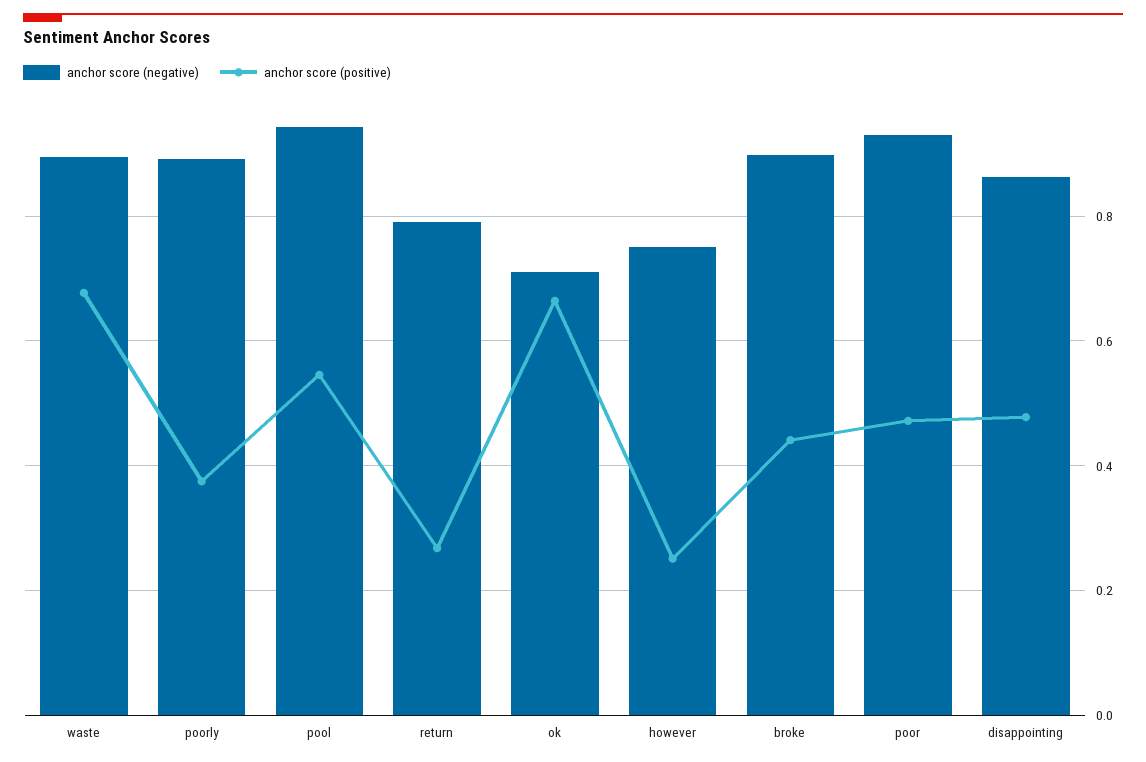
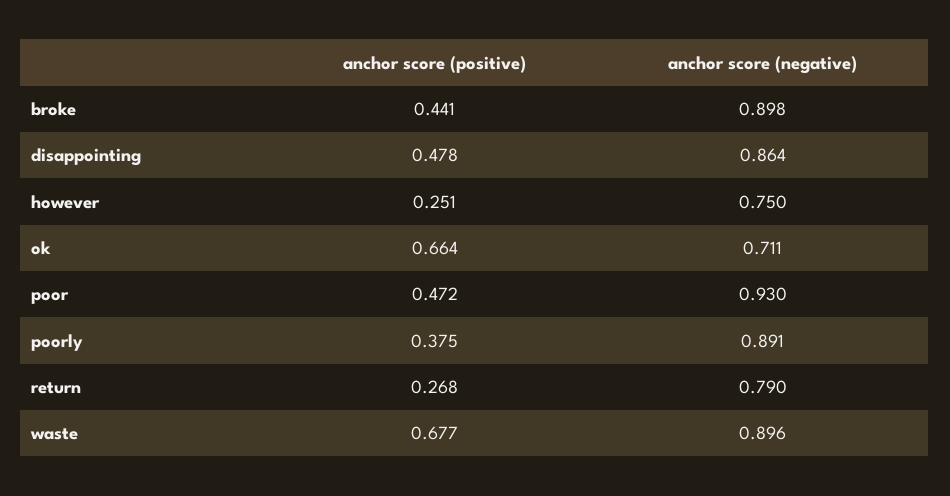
  {
    "anchor score (negative)": {
      "waste": 0.896,
      "poorly": 0.891,
-     "pool": 0.94,
      "return": 0.79,
      "ok": 0.711,
      "however": 0.75,
      "broke": 0.898,
      "poor": 0.93,
      "disappointing": 0.864
    },
    "anchor score (positive)": {
      "waste": 0.677,
      "poorly": 0.375,
-     "pool": 0.54,
      "return": 0.268,
      "ok": 0.664,
      "however": 0.251,
      "broke": 0.441,
      "poor": 0.472,
      "disappointing": 0.478
    }
  }

